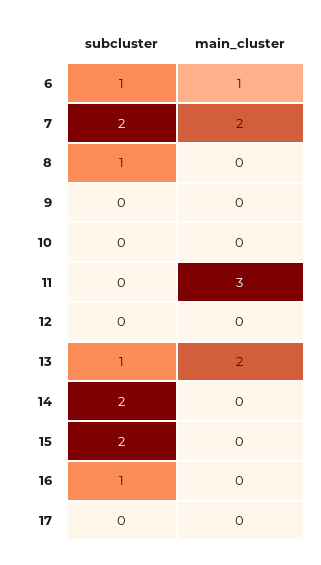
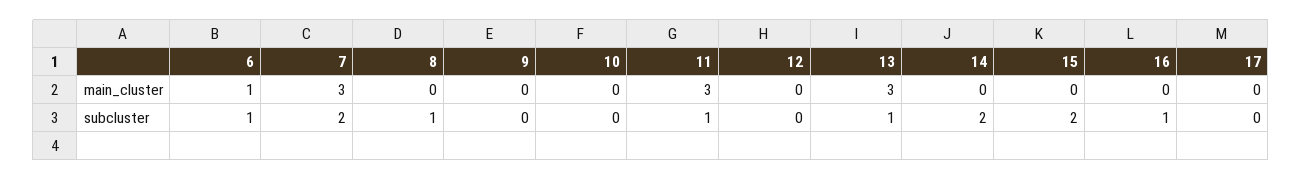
  {
    "subcluster": {
      "6": 1,
      "7": 2,
      "8": 1,
      "9": 0,
      "10": 0,
-     "11": 0,
+     "11": 1,
      "12": 0,
      "13": 1,
      "14": 2,
      "15": 2,
      "16": 1,
      "17": 0
    },
    "main_cluster": {
      "6": 1,
-     "7": 2,
+     "7": 3,
      "8": 0,
      "9": 0,
      "10": 0,
      "11": 3,
      "12": 0,
-     "13": 2,
+     "13": 3,
      "14": 0,
      "15": 0,
      "16": 0,
      "17": 0
    }
  }

